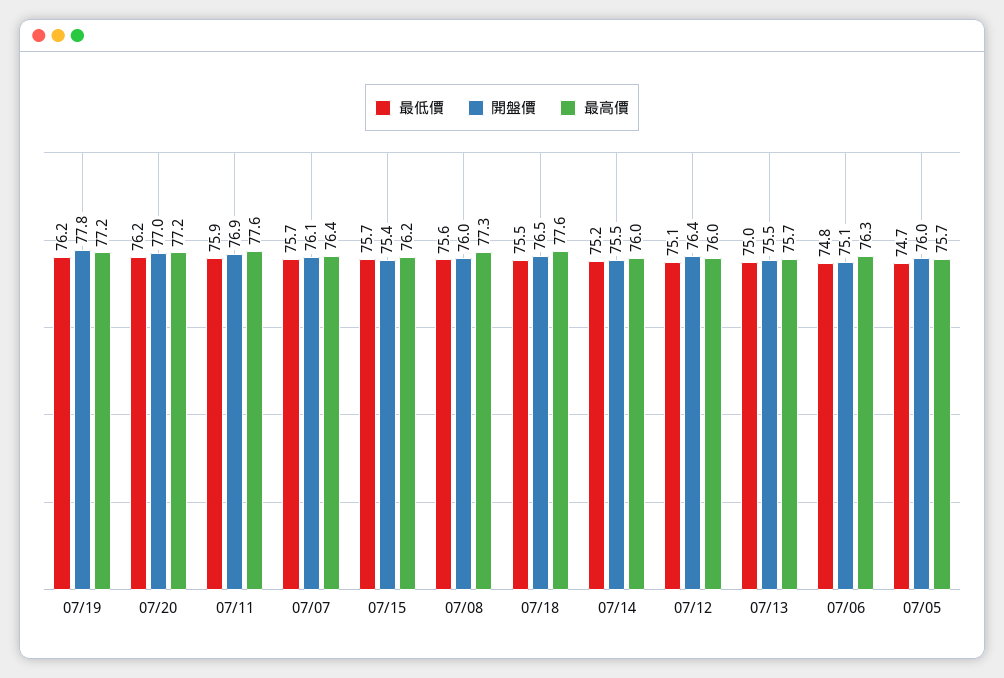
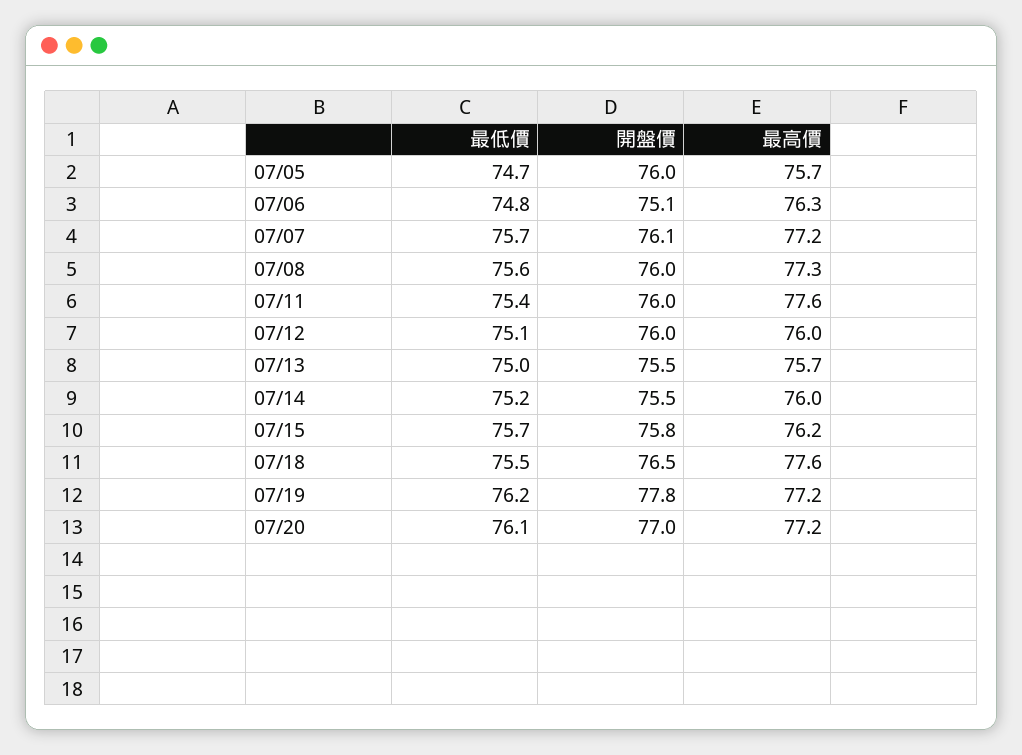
  {
    "最低價": {
      "07/19": 76.2,
-     "07/20": 76.2,
+     "07/20": 76.1,
-     "07/11": 75.9,
+     "07/11": 75.4,
      "07/07": 75.7,
      "07/15": 75.7,
      "07/08": 75.6,
      "07/18": 75.5,
      "07/14": 75.2,
      "07/12": 75.1,
      "07/13": 75,
      "07/06": 74.8,
      "07/05": 74.7
    },
    "開盤價": {
      "07/19": 77.8,
      "07/20": 77,
-     "07/11": 76.9,
+     "07/11": 76,
      "07/07": 76.1,
-     "07/15": 75.4,
+     "07/15": 75.8,
      "07/08": 76,
      "07/18": 76.5,
      "07/14": 75.5,
-     "07/12": 76.4,
+     "07/12": 76,
      "07/13": 75.5,
      "07/06": 75.1,
      "07/05": 76
    },
    "最高價": {
      "07/19": 77.2,
      "07/20": 77.2,
      "07/11": 77.6,
-     "07/07": 76.4,
+     "07/07": 77.2,
      "07/15": 76.2,
      "07/08": 77.3,
      "07/18": 77.6,
      "07/14": 76,
      "07/12": 76,
      "07/13": 75.7,
      "07/06": 76.3,
      "07/05": 75.7
    }
  }

